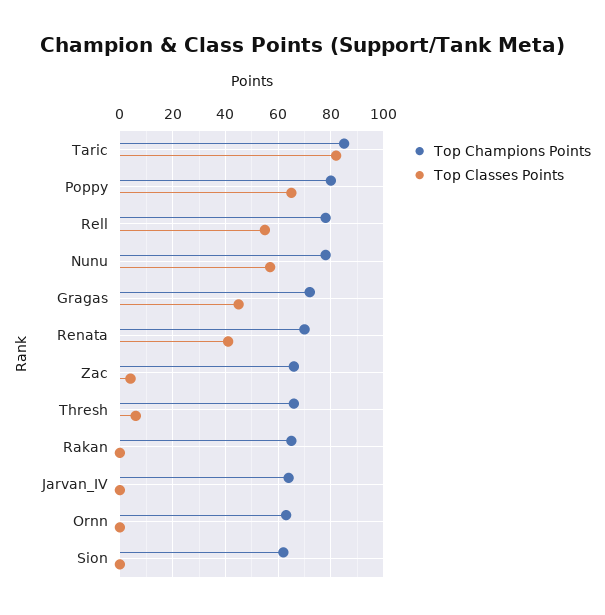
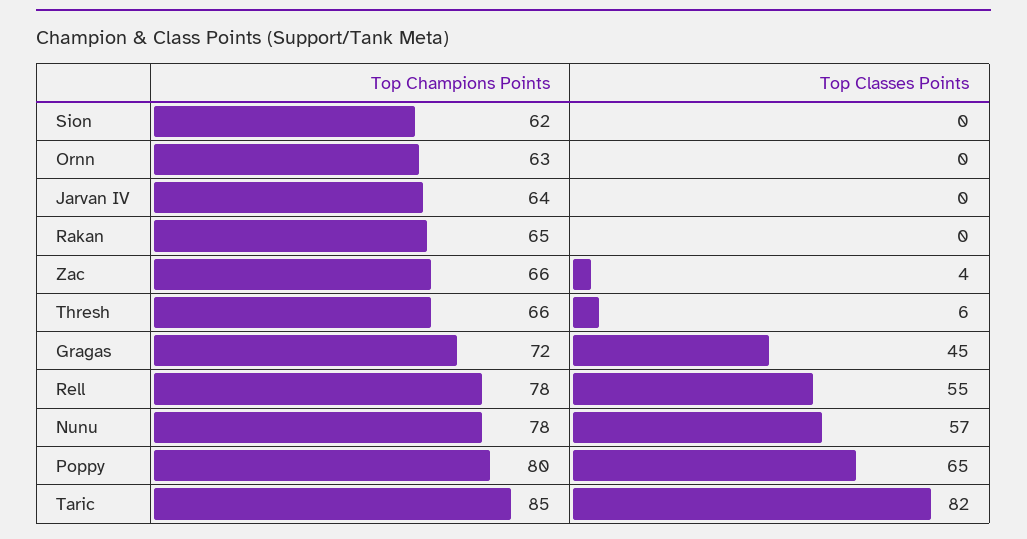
  {
    "Top Champions Points": {
      "Taric": 85,
      "Poppy": 80,
      "Rell": 78,
      "Nunu": 78,
      "Gragas": 72,
-     "Renata": 70,
      "Zac": 66,
      "Thresh": 66,
      "Rakan": 65,
      "Jarvan_IV": 64,
      "Ornn": 63,
      "Sion": 62
    },
    "Top Classes Points": {
      "Taric": 82,
      "Poppy": 65,
      "Rell": 55,
      "Nunu": 57,
      "Gragas": 45,
-     "Renata": 40,
      "Zac": 4,
      "Thresh": 6,
      "Rakan": 0,
      "Jarvan_IV": 0,
      "Ornn": 0,
      "Sion": 0
    }
  }

